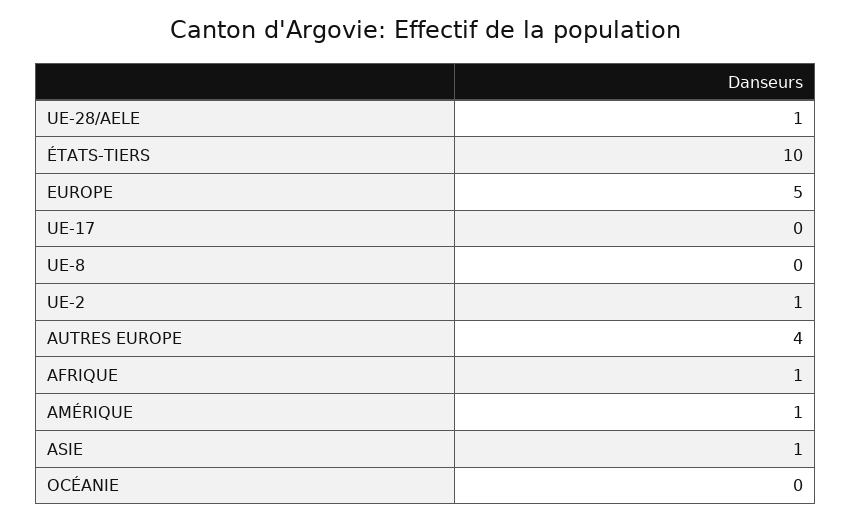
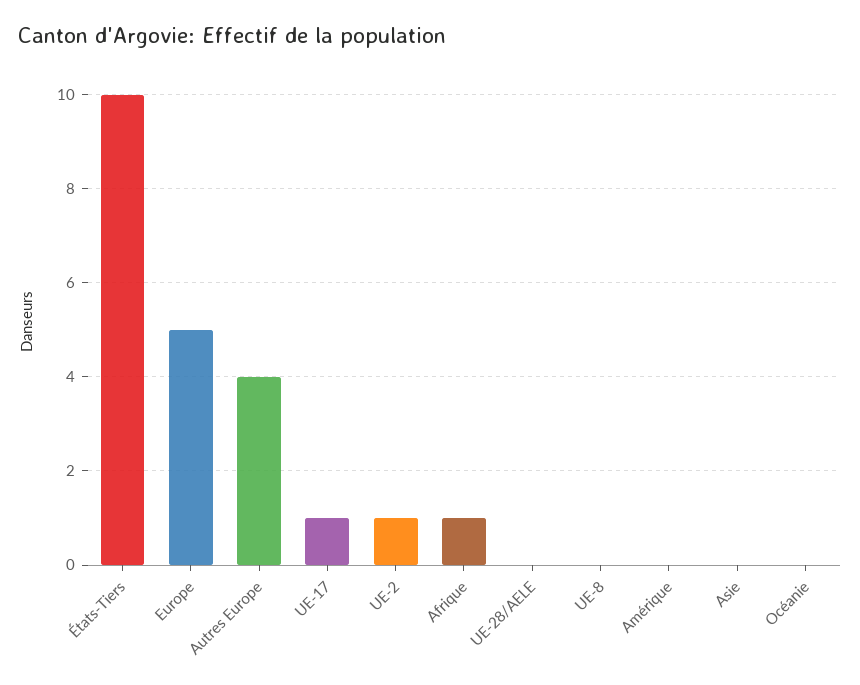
  {
-   "UE-28/AELE": 1,
+   "UE-28/AELE": 0,
    "ÉTATS-TIERS": 10,
    "EUROPE": 5,
-   "UE-17": 0,
+   "UE-17": 1,
    "UE-8": 0,
    "UE-2": 1,
    "AUTRES EUROPE": 4,
    "AFRIQUE": 1,
-   "AMÉRIQUE": 1,
+   "AMÉRIQUE": 0,
-   "ASIE": 1,
+   "ASIE": 0,
    "OCÉANIE": 0
  }

